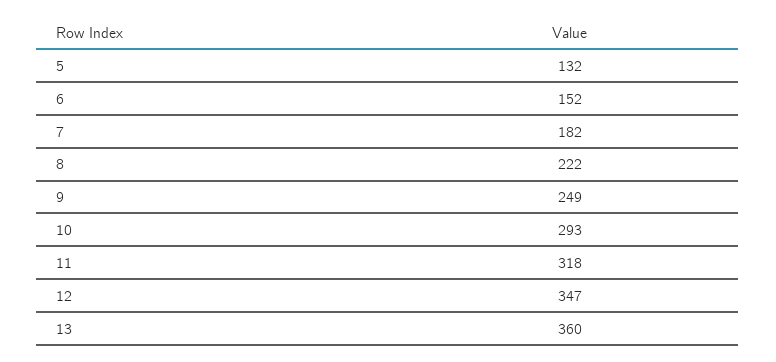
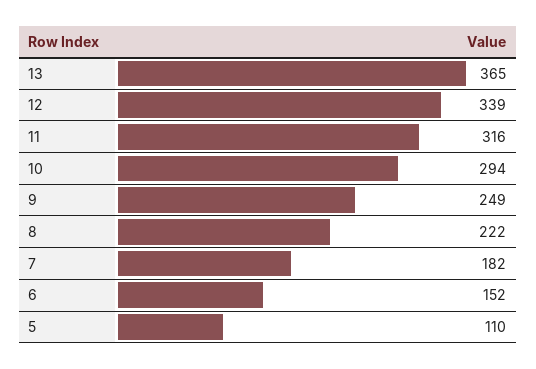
  {
-   "5": 132,
+   "5": 110,
    "6": 152,
    "7": 182,
    "8": 222,
    "9": 249,
-   "10": 293,
+   "10": 294,
-   "11": 318,
+   "11": 316,
-   "12": 347,
+   "12": 339,
-   "13": 360
+   "13": 365
  }

